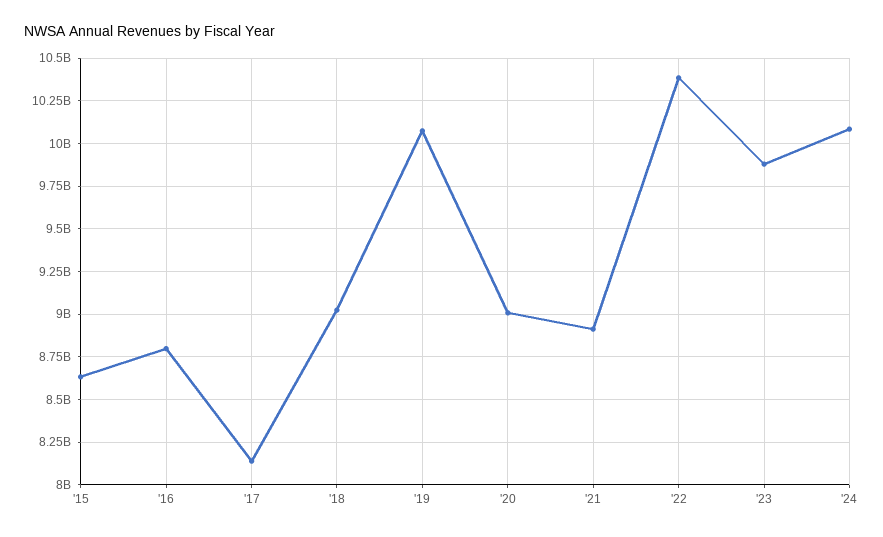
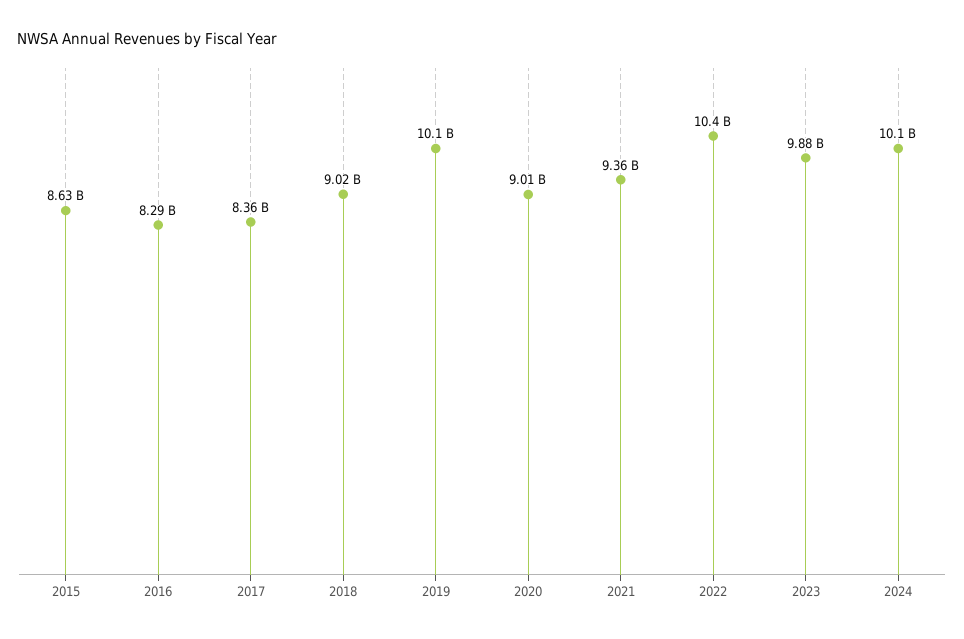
  {
    "'15": 8630000000,
-   "'16": 8800000000,
+   "'16": 8290000000,
-   "'17": 8150000000,
+   "'17": 8360000000,
    "'18": 9020000000,
    "'19": 10100000000,
    "'20": 9010000000,
-   "'21": 8900000000,
+   "'21": 9360000000,
    "'22": 10400000000,
    "'23": 9880000000,
    "'24": 10100000000
  }

